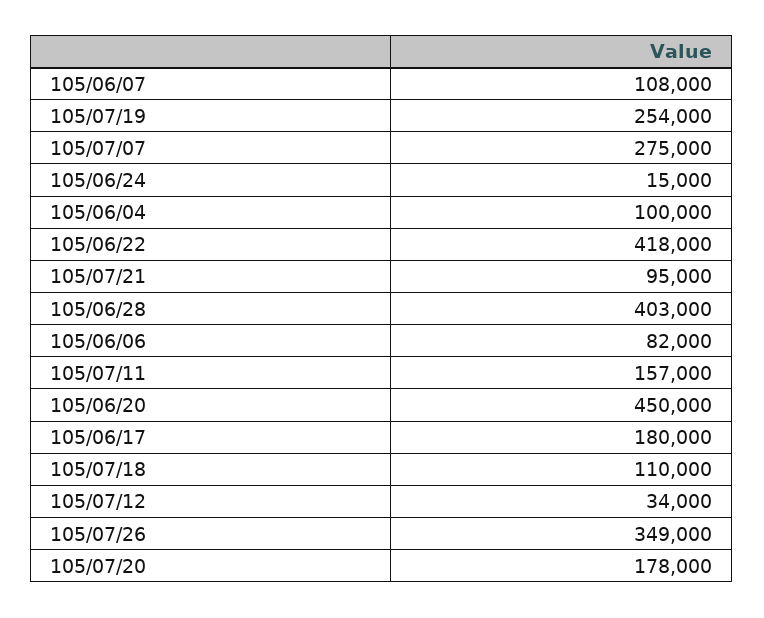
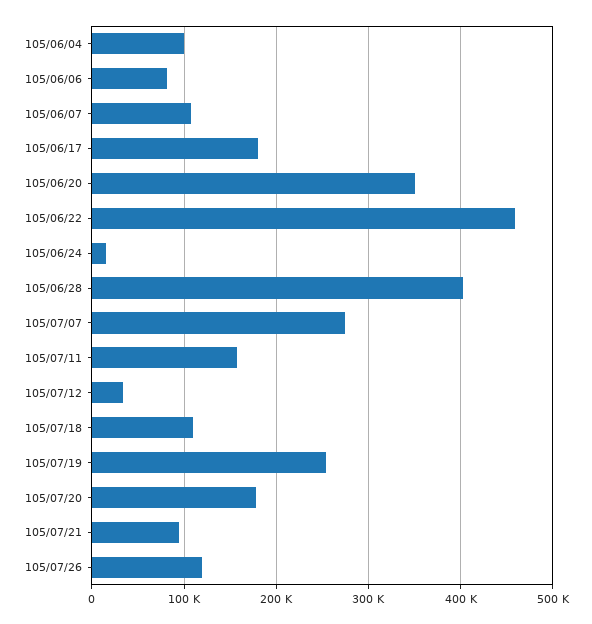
  {
    "105/06/07": 108000,
    "105/07/19": 254000,
    "105/07/07": 275000,
    "105/06/24": 15000,
    "105/06/04": 100000,
-   "105/06/22": 418000,
+   "105/06/22": 460000,
    "105/07/21": 95000,
    "105/06/28": 403000,
    "105/06/06": 82000,
    "105/07/11": 157000,
-   "105/06/20": 450000,
+   "105/06/20": 350000,
    "105/06/17": 180000,
    "105/07/18": 110000,
    "105/07/12": 34000,
-   "105/07/26": 349000,
+   "105/07/26": 120000,
    "105/07/20": 178000
  }

